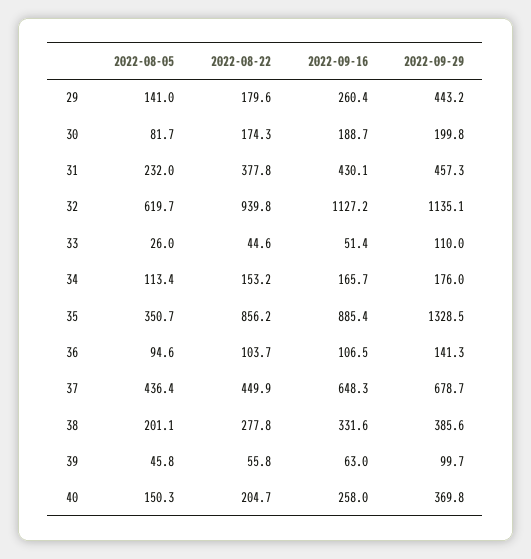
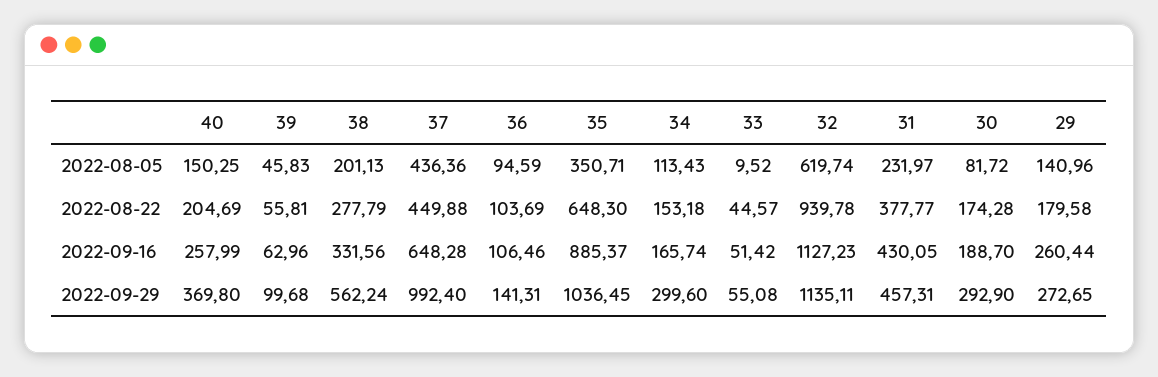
  {
    "2022-08-05": {
      "29": 140.96,
      "30": 81.72,
      "31": 231.97,
      "32": 619.74,
-     "33": 26,
+     "33": 9.52,
      "34": 113.43,
      "35": 350.71,
      "36": 94.59,
      "37": 436.36,
      "38": 201.13,
      "39": 45.83,
      "40": 150.25
    },
    "2022-08-22": {
      "29": 179.58,
      "30": 174.28,
      "31": 377.77,
      "32": 939.78,
      "33": 44.57,
      "34": 153.18,
-     "35": 856.2,
+     "35": 648.3,
      "36": 103.69,
      "37": 449.88,
      "38": 277.79,
      "39": 55.81,
      "40": 204.69
    },
    "2022-09-16": {
      "29": 260.44,
      "30": 188.7,
      "31": 430.05,
      "32": 1127.23,
      "33": 51.42,
      "34": 165.74,
      "35": 885.37,
      "36": 106.46,
      "37": 648.28,
      "38": 331.56,
      "39": 62.96,
      "40": 257.99
    },
    "2022-09-29": {
-     "29": 443.2,
+     "29": 272.65,
-     "30": 199.8,
+     "30": 292.9,
      "31": 457.31,
      "32": 1135.11,
-     "33": 110,
+     "33": 55.08,
-     "34": 176,
+     "34": 299.6,
-     "35": 1328.5,
+     "35": 1036.45,
      "36": 141.31,
-     "37": 678.7,
+     "37": 992.4,
-     "38": 385.6,
+     "38": 562.24,
      "39": 99.68,
      "40": 369.8
    }
  }

